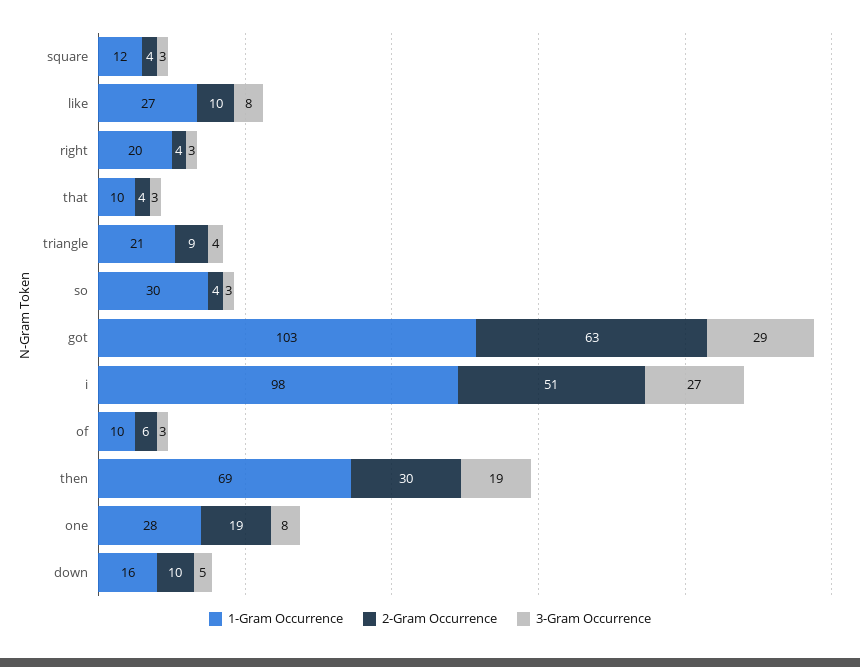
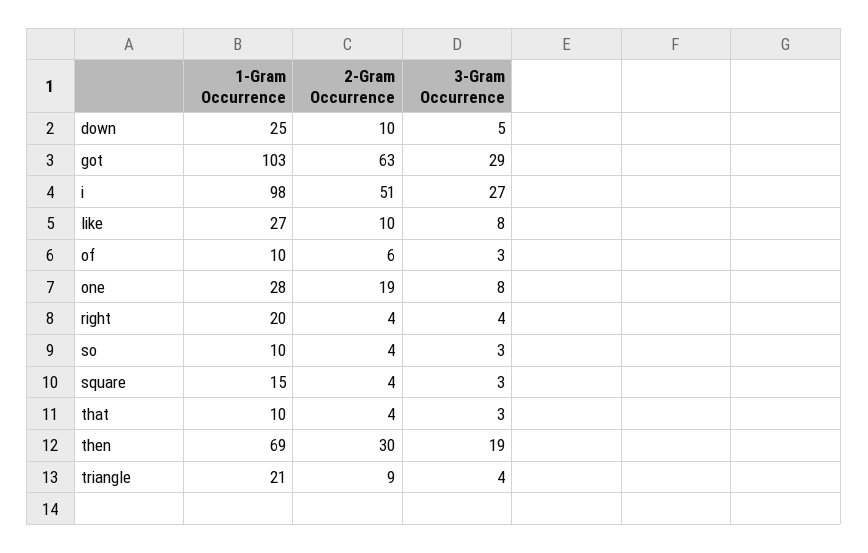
  {
    "1-Gram Occurrence": {
-     "square": 12,
+     "square": 15,
      "like": 27,
      "right": 20,
      "that": 10,
      "triangle": 21,
-     "so": 30,
+     "so": 10,
      "got": 103,
      "i": 98,
      "of": 10,
      "then": 69,
      "one": 28,
-     "down": 16
+     "down": 25
    },
    "2-Gram Occurrence": {
      "square": 4,
      "like": 10,
      "right": 4,
      "that": 4,
      "triangle": 9,
      "so": 4,
      "got": 63,
      "i": 51,
      "of": 6,
      "then": 30,
      "one": 19,
      "down": 10
    },
    "3-Gram Occurrence": {
      "square": 3,
      "like": 8,
-     "right": 3,
+     "right": 4,
      "that": 3,
      "triangle": 4,
      "so": 3,
      "got": 29,
      "i": 27,
      "of": 3,
      "then": 19,
      "one": 8,
      "down": 5
    }
  }

